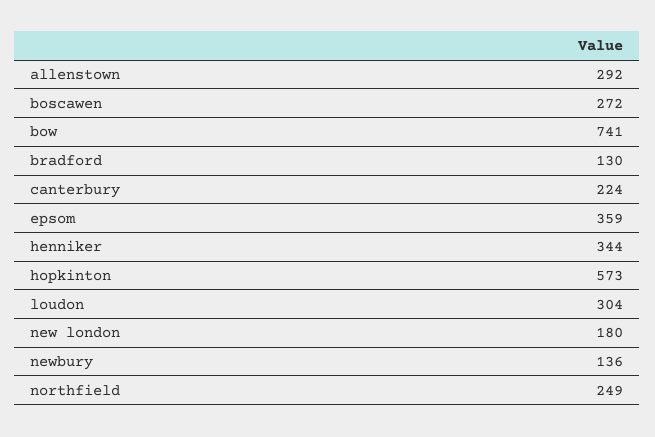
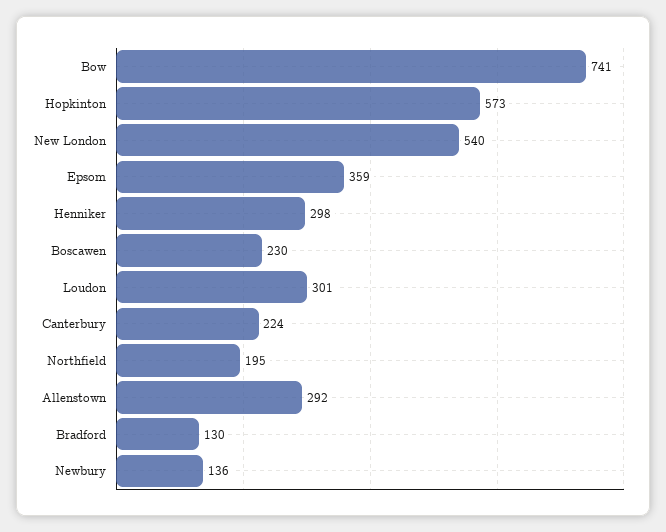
  {
    "allenstown": 292,
-   "boscawen": 272,
+   "boscawen": 230,
    "bow": 741,
    "bradford": 130,
    "canterbury": 224,
    "epsom": 359,
-   "henniker": 344,
+   "henniker": 298,
    "hopkinton": 573,
-   "loudon": 304,
+   "loudon": 301,
-   "new london": 180,
+   "new london": 540,
    "newbury": 136,
-   "northfield": 249
+   "northfield": 195
  }

